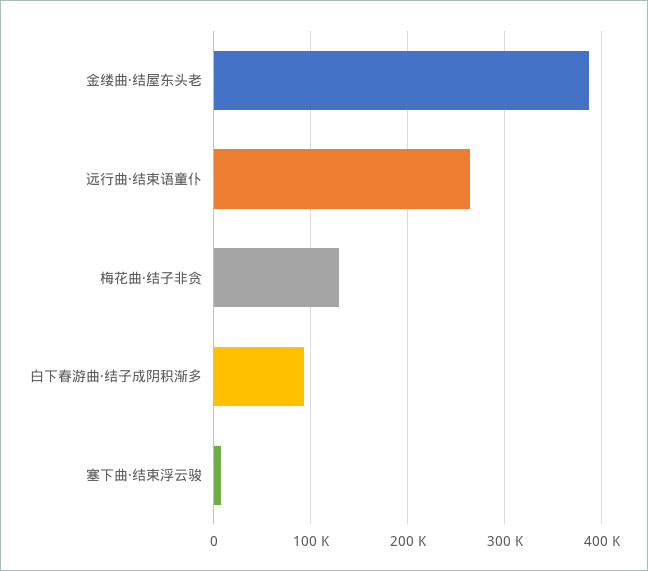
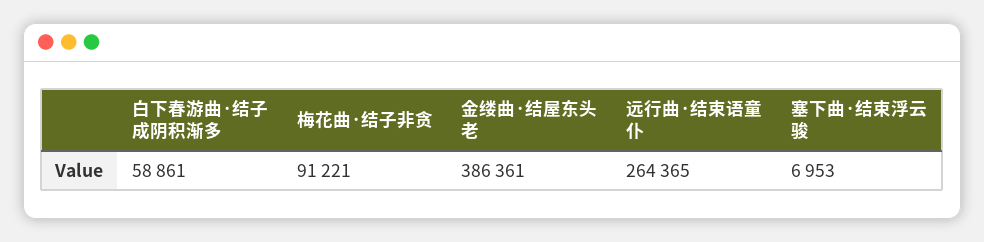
  {
    "金缕曲·结屋东头老": 386361,
    "远行曲·结束语童仆": 264365,
-   "梅花曲·结子非贪": 130000,
+   "梅花曲·结子非贪": 91221,
-   "白下春游曲·结子成阴积渐多": 90000,
+   "白下春游曲·结子成阴积渐多": 58861,
    "塞下曲·结束浮云骏": 6953
  }

